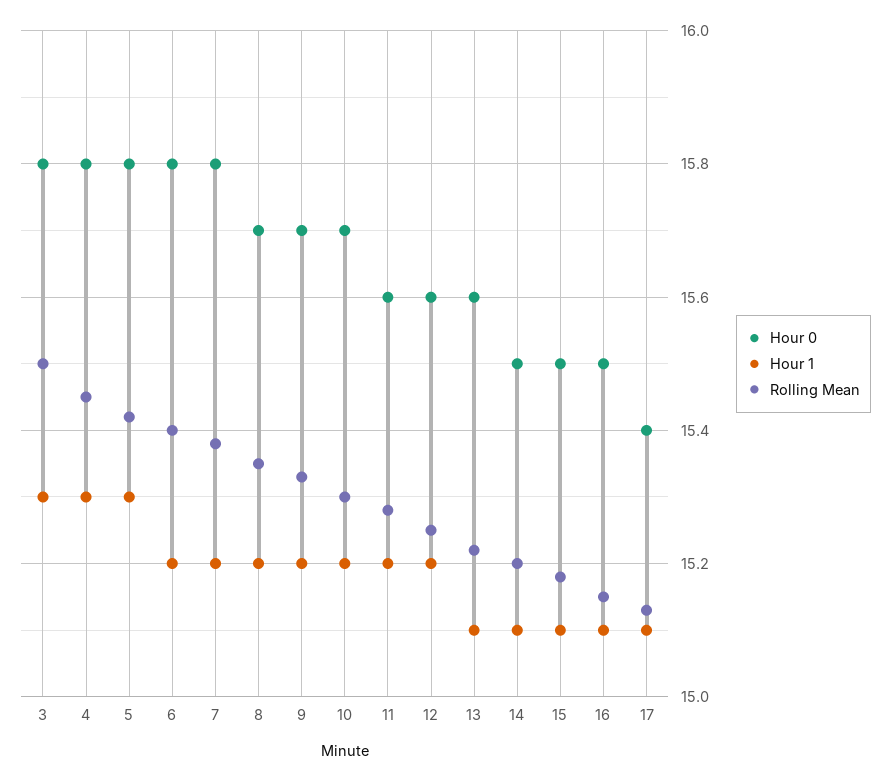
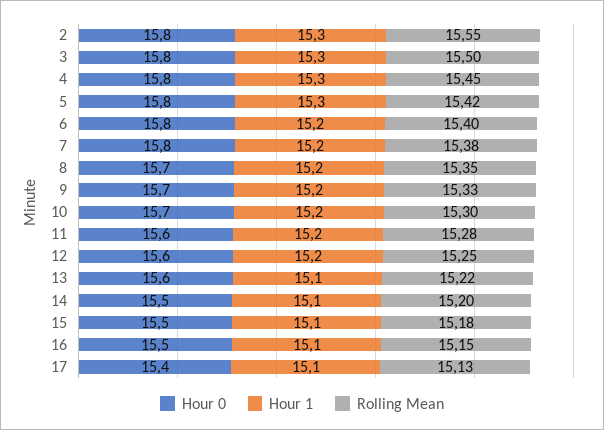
  {
    "Hour 0": {
      "3": 15.8,
      "4": 15.8,
      "5": 15.8,
      "6": 15.8,
      "7": 15.8,
      "8": 15.7,
      "9": 15.7,
      "10": 15.7,
      "11": 15.6,
      "12": 15.6,
      "13": 15.6,
      "14": 15.5,
      "15": 15.5,
      "16": 15.5,
-     "17": 15.4
+     "17": 15.4,
+     "2": 15.8
    },
    "Hour 1": {
      "3": 15.3,
      "4": 15.3,
      "5": 15.3,
      "6": 15.2,
      "7": 15.2,
      "8": 15.2,
      "9": 15.2,
      "10": 15.2,
      "11": 15.2,
      "12": 15.2,
      "13": 15.1,
      "14": 15.1,
      "15": 15.1,
      "16": 15.1,
-     "17": 15.1
+     "17": 15.1,
+     "2": 15.3
    },
    "Rolling Mean": {
      "3": 15.5,
      "4": 15.45,
      "5": 15.42,
      "6": 15.4,
      "7": 15.38,
      "8": 15.35,
      "9": 15.33,
      "10": 15.3,
      "11": 15.28,
      "12": 15.25,
      "13": 15.22,
      "14": 15.2,
      "15": 15.18,
      "16": 15.15,
-     "17": 15.13
+     "17": 15.13,
+     "2": 15.55
    }
  }

